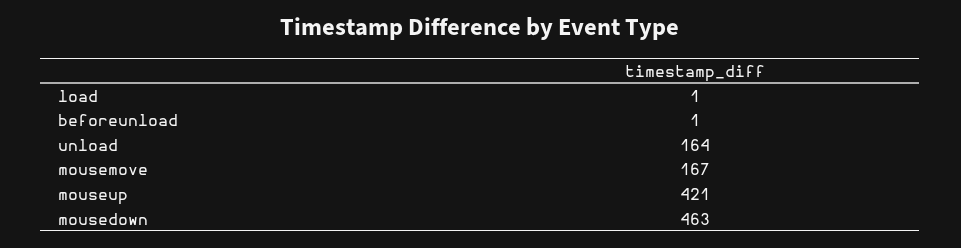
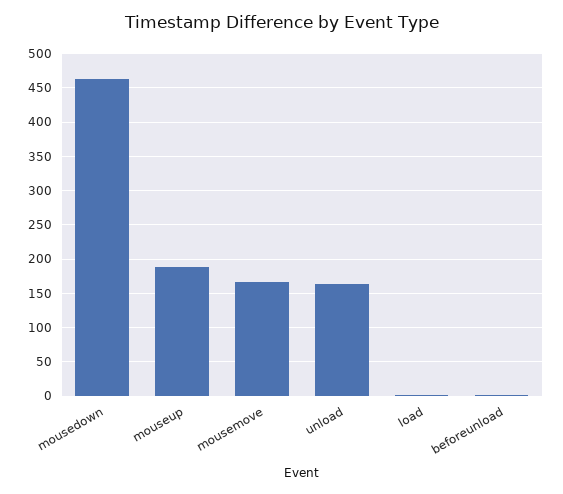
  {
    "load": 1,
    "beforeunload": 1,
    "unload": 164,
    "mousemove": 167,
-   "mouseup": 421,
+   "mouseup": 190,
    "mousedown": 463
  }

